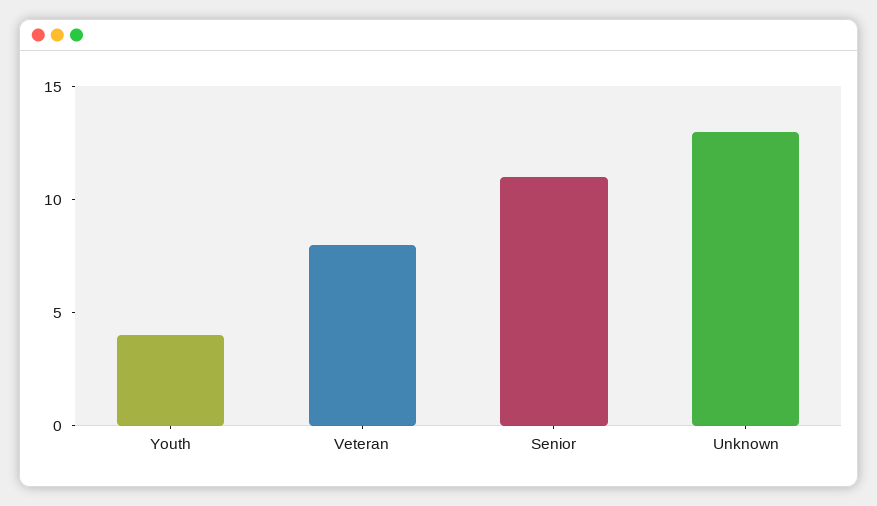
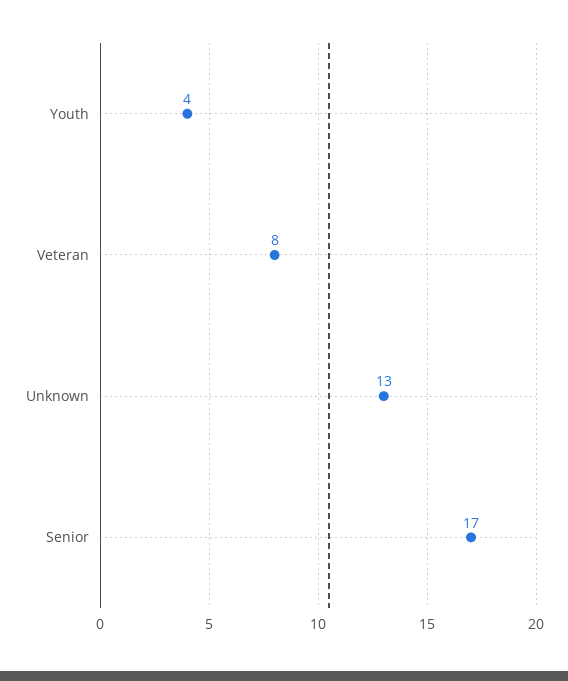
  {
    "Youth": 4,
    "Veteran": 8,
-   "Senior": 11,
+   "Senior": 17,
    "Unknown": 13
  }

